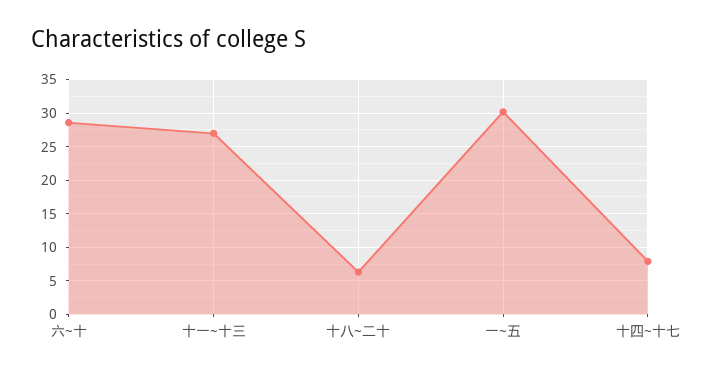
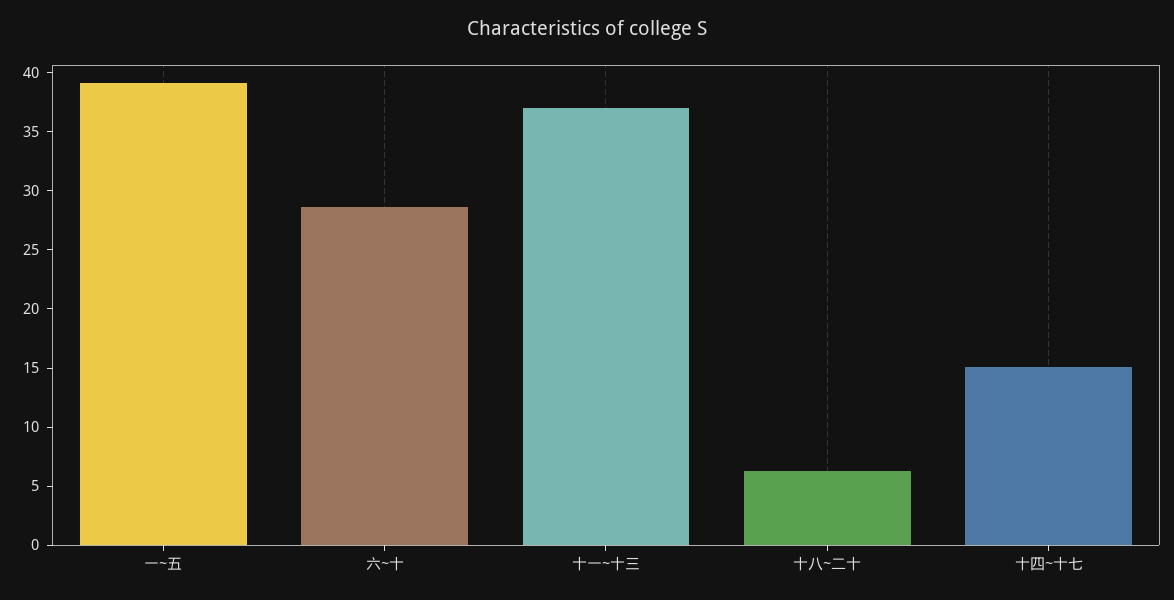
  {
    "六~十": 29,
-   "十一~十三": 27,
+   "十一~十三": 37,
    "十八~二十": 6,
-   "一~五": 30,
+   "一~五": 39,
-   "十四~十七": 8
+   "十四~十七": 15
  }

